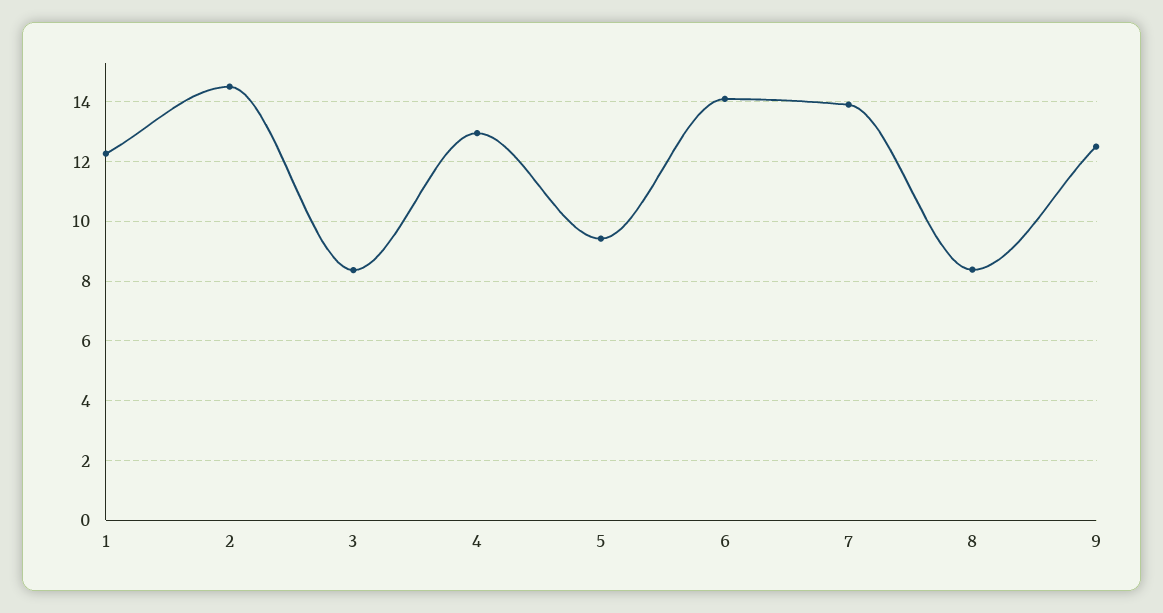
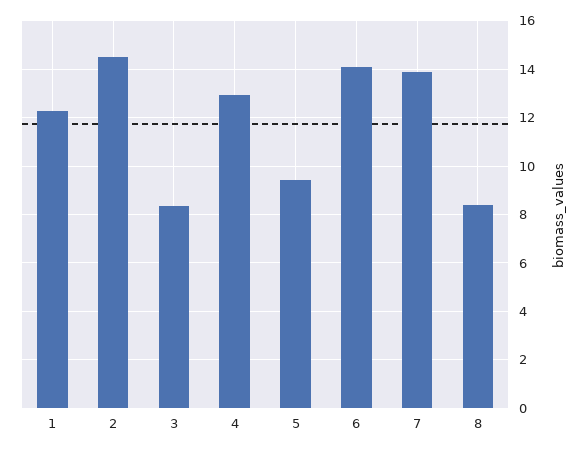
  {
    "1": 12.25,
    "2": 14.5,
    "3": 8.25,
    "4": 13,
    "5": 9.5,
    "6": 14,
    "7": 14,
-   "8": 8.5,
+   "8": 8.5
-   "9": 12.5
  }

